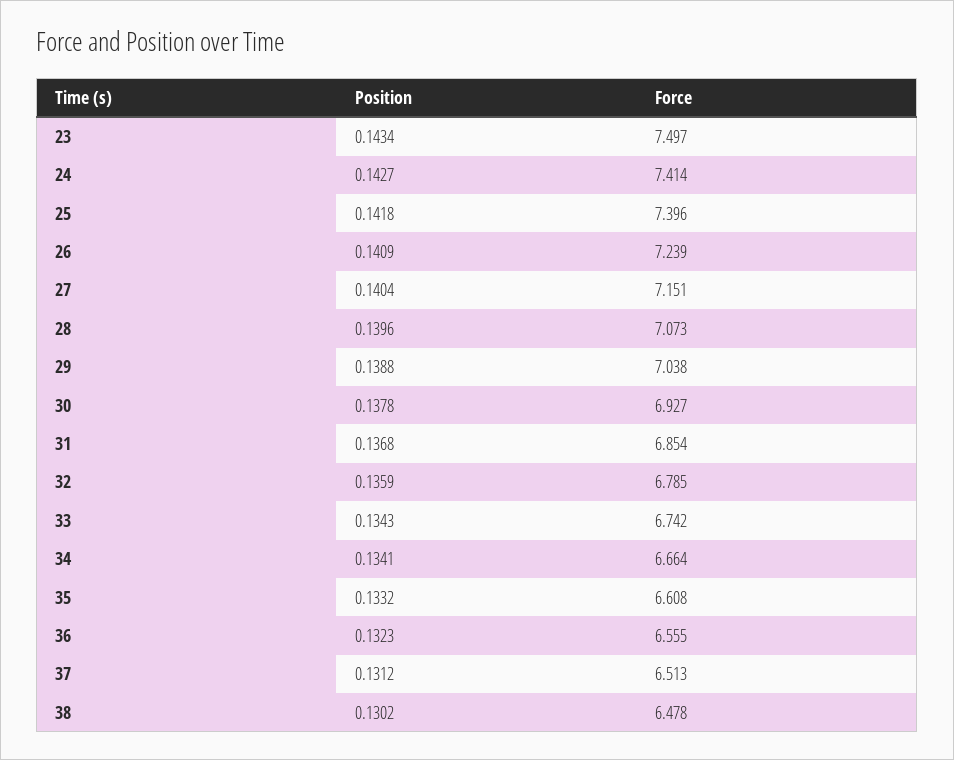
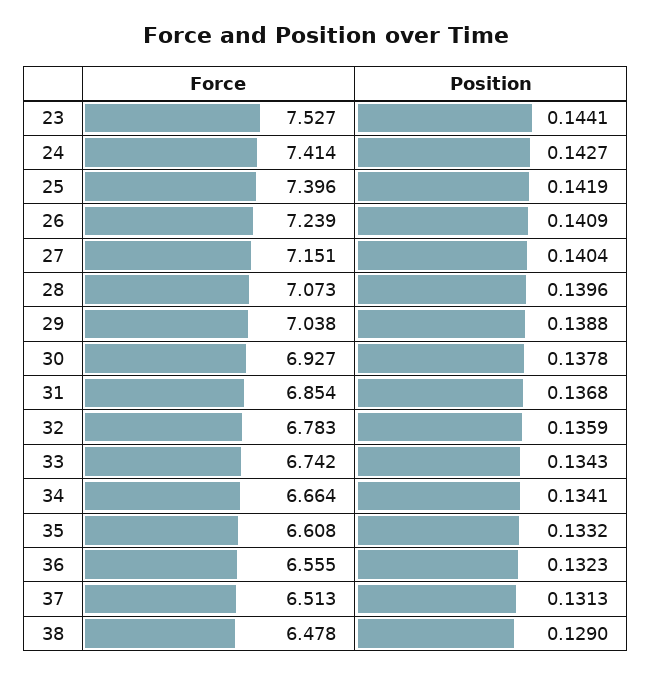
  {
    "Position": {
-     "23": 0.1434,
+     "23": 0.1441,
      "24": 0.1427,
-     "25": 0.1418,
+     "25": 0.1419,
      "26": 0.1409,
      "27": 0.1404,
      "28": 0.1396,
      "29": 0.1388,
      "30": 0.1378,
      "31": 0.1368,
      "32": 0.1359,
      "33": 0.1343,
      "34": 0.1341,
      "35": 0.1332,
      "36": 0.1323,
-     "37": 0.1312,
+     "37": 0.1313,
-     "38": 0.1302
+     "38": 0.129
    },
    "Force": {
-     "23": 7.497,
+     "23": 7.527,
      "24": 7.414,
      "25": 7.396,
      "26": 7.239,
      "27": 7.151,
      "28": 7.073,
      "29": 7.038,
      "30": 6.927,
      "31": 6.854,
-     "32": 6.785,
+     "32": 6.783,
      "33": 6.742,
      "34": 6.664,
      "35": 6.608,
      "36": 6.555,
      "37": 6.513,
      "38": 6.478
    }
  }

